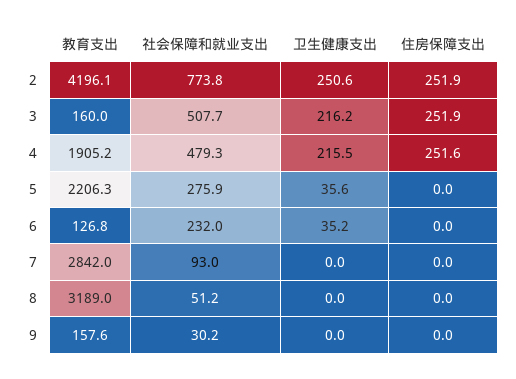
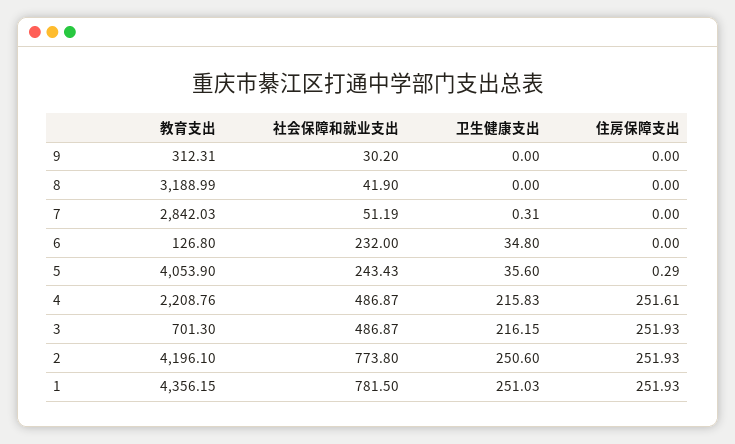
  {
    "教育支出": {
      "2": 4196.1,
-     "3": 160,
+     "3": 701.3,
-     "4": 1905.2,
+     "4": 2208.76,
-     "5": 2206.3,
+     "5": 4053.9,
      "6": 126.8,
      "7": 2842.03,
      "8": 3188.99,
-     "9": 157.6
+     "9": 312.31,
+     "1": 4356.15
    },
    "社会保障和就业支出": {
      "2": 773.8,
-     "3": 507.7,
+     "3": 486.87,
-     "4": 479.3,
+     "4": 486.87,
-     "5": 275.9,
+     "5": 243.43,
      "6": 232,
-     "7": 93,
+     "7": 51.19,
-     "8": 51.2,
+     "8": 41.9,
-     "9": 30.2
+     "9": 30.2,
+     "1": 781.5
    },
    "卫生健康支出": {
      "2": 250.6,
      "3": 216.15,
-     "4": 215.5,
+     "4": 215.83,
      "5": 35.6,
-     "6": 35.2,
+     "6": 34.8,
-     "7": 0,
+     "7": 0.31,
      "8": 0,
-     "9": 0
+     "9": 0,
+     "1": 251.03
    },
    "住房保障支出": {
      "2": 251.93,
      "3": 251.93,
      "4": 251.61,
-     "5": 0,
+     "5": 0.29,
      "6": 0,
      "7": 0,
      "8": 0,
-     "9": 0
+     "9": 0,
+     "1": 251.93
    }
  }

